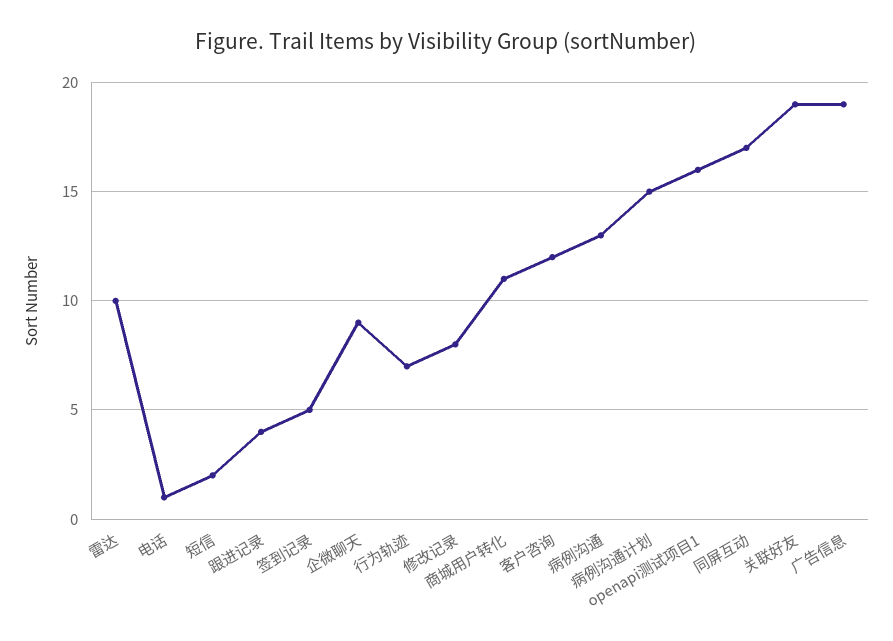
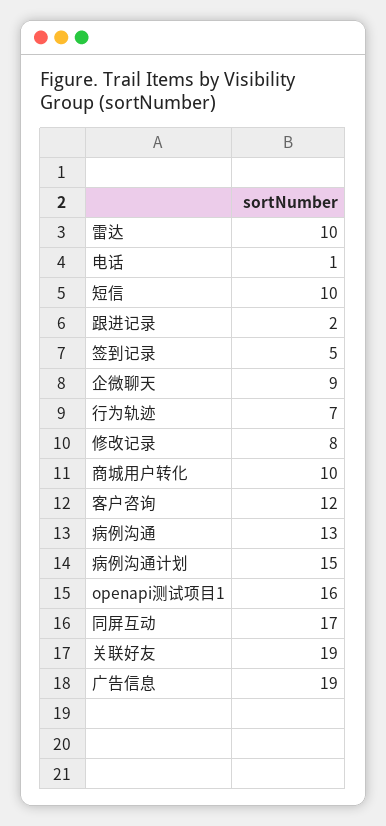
  {
    "雷达": 10,
    "电话": 1,
-   "短信": 2,
+   "短信": 10,
-   "跟进记录": 4,
+   "跟进记录": 2,
    "签到记录": 5,
    "企微聊天": 9,
    "行为轨迹": 7,
    "修改记录": 8,
-   "商城用户转化": 11,
+   "商城用户转化": 10,
    "客户咨询": 12,
    "病例沟通": 13,
    "病例沟通计划": 15,
    "openapi测试项目1": 16,
    "同屏互动": 17,
    "关联好友": 19,
    "广告信息": 19
  }

